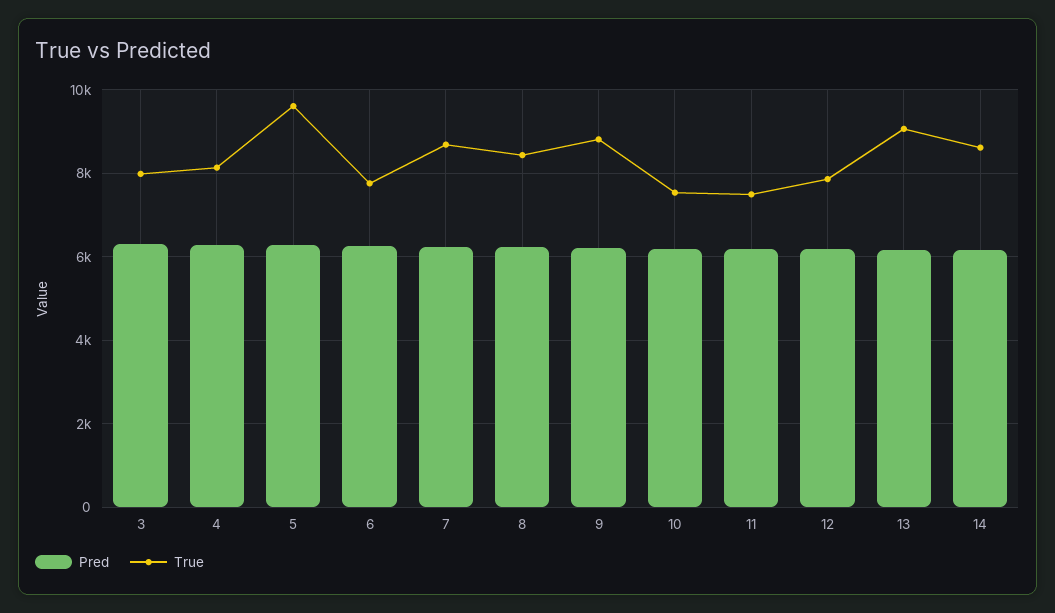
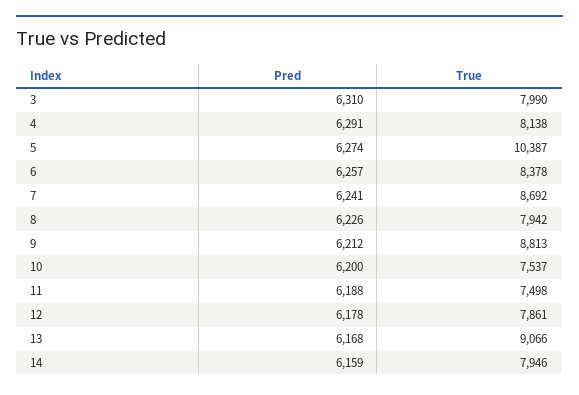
  {
    "Pred": {
      "3": 6310,
      "4": 6291,
      "5": 6274,
      "6": 6257,
      "7": 6241,
      "8": 6226,
      "9": 6212,
      "10": 6200,
      "11": 6188,
      "12": 6178,
      "13": 6168,
      "14": 6159
    },
    "True": {
      "3": 7990,
      "4": 8138,
-     "5": 9600,
+     "5": 10387,
-     "6": 7800,
+     "6": 8378,
      "7": 8692,
-     "8": 8400,
+     "8": 7942,
      "9": 8813,
      "10": 7537,
      "11": 7498,
      "12": 7861,
      "13": 9066,
-     "14": 8600
+     "14": 7946
    }
  }

